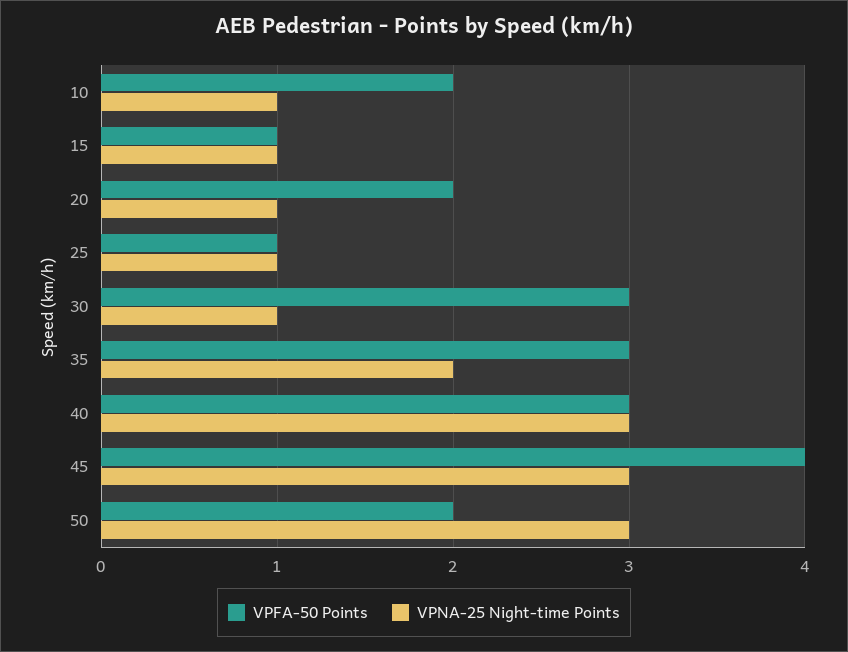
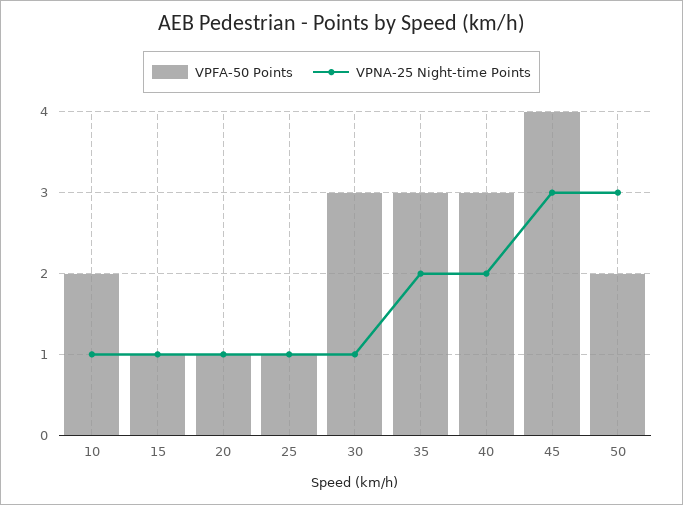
  {
    "VPFA-50 Points": {
      "10": 2,
      "15": 1,
-     "20": 2,
+     "20": 1,
      "25": 1,
      "30": 3,
      "35": 3,
      "40": 3,
      "45": 4,
      "50": 2
    },
    "VPNA-25 Night-time Points": {
      "10": 1,
      "15": 1,
      "20": 1,
      "25": 1,
      "30": 1,
      "35": 2,
-     "40": 3,
+     "40": 2,
      "45": 3,
      "50": 3
    }
  }

